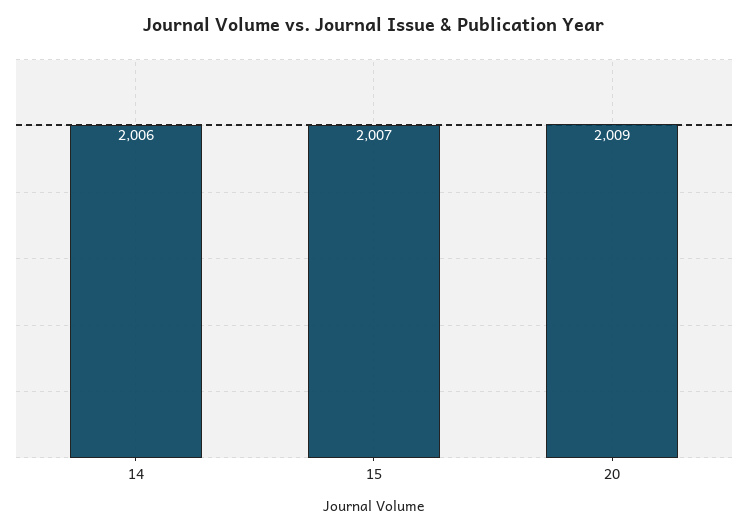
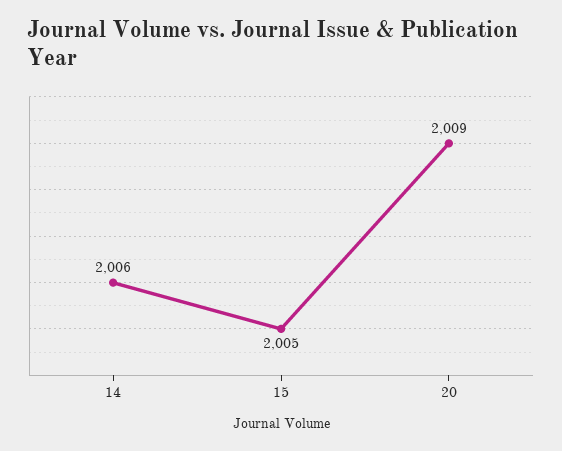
  {
    "14": 2006,
-   "15": 2007,
+   "15": 2005,
    "20": 2009
  }

